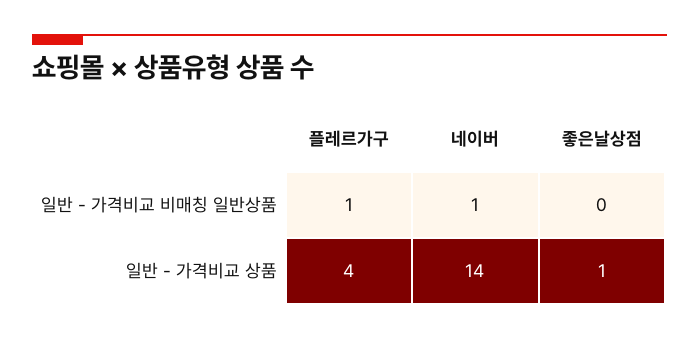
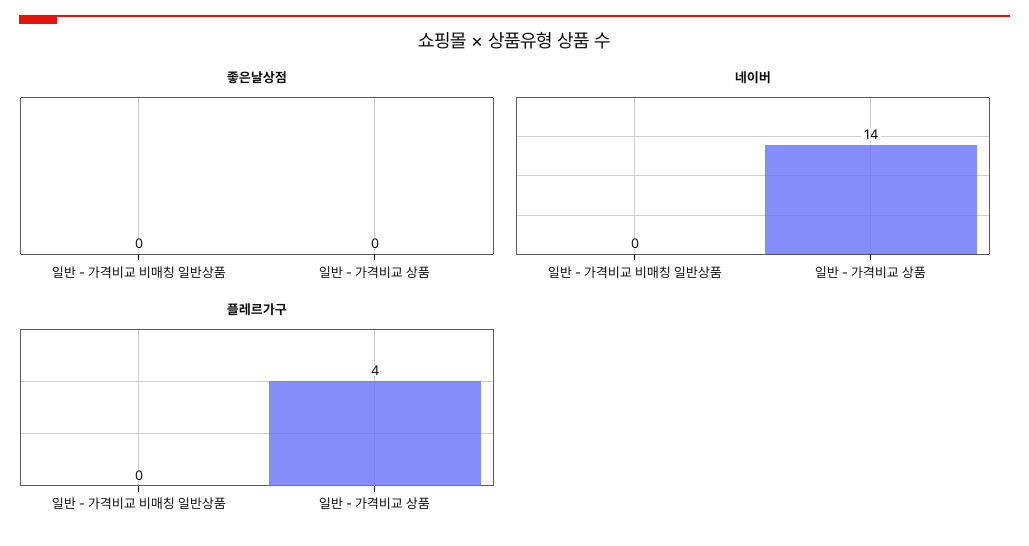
  {
    "플레르가구": {
-     "일반 - 가격비교 비매칭 일반상품": 1,
+     "일반 - 가격비교 비매칭 일반상품": 0,
      "일반 - 가격비교 상품": 4
    },
    "네이버": {
-     "일반 - 가격비교 비매칭 일반상품": 1,
+     "일반 - 가격비교 비매칭 일반상품": 0,
      "일반 - 가격비교 상품": 14
    },
    "좋은날상점": {
      "일반 - 가격비교 비매칭 일반상품": 0,
-     "일반 - 가격비교 상품": 1
+     "일반 - 가격비교 상품": 0
    }
  }

